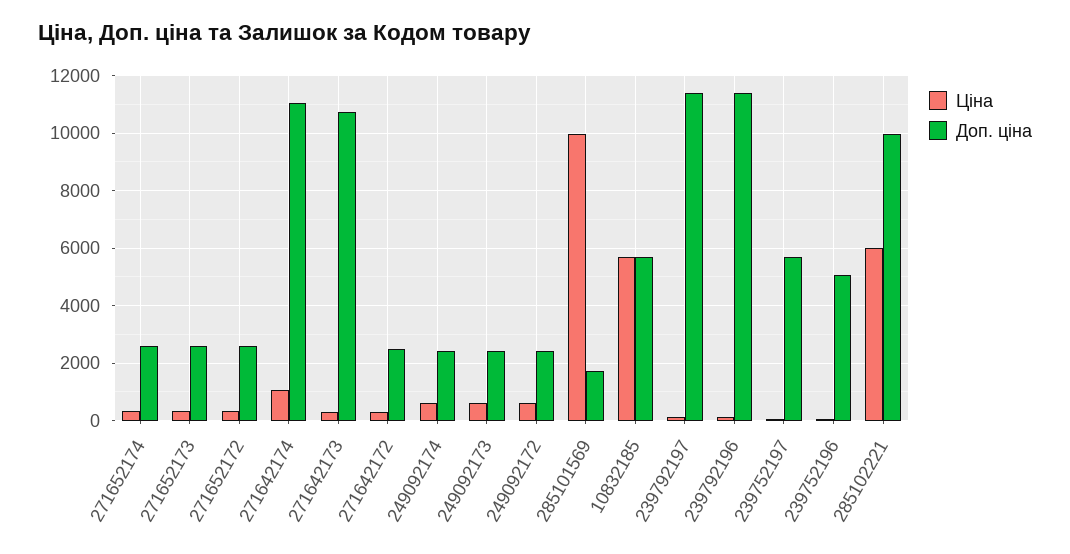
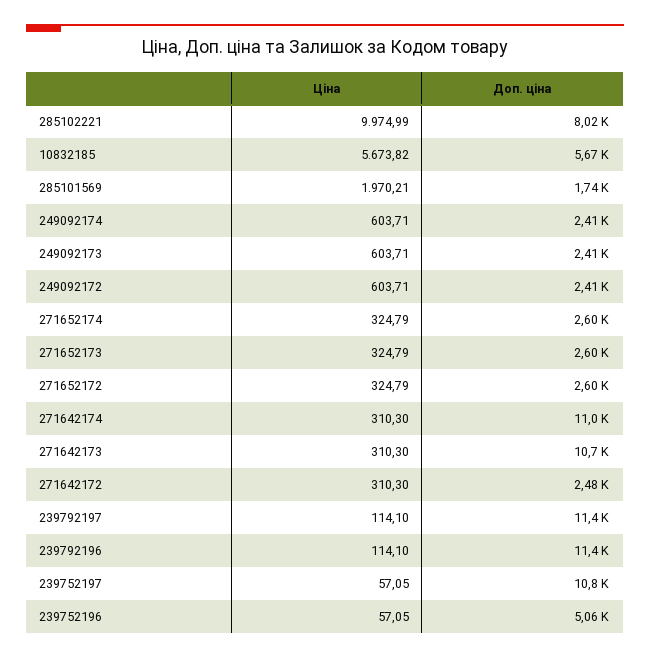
  {
    "Ціна": {
      "271652174": 324.79,
      "271652173": 324.79,
      "271652172": 324.79,
-     "271642174": 1000,
+     "271642174": 310.3,
      "271642173": 310.3,
      "271642172": 310.3,
      "249092174": 603.71,
      "249092173": 603.71,
      "249092172": 603.71,
-     "285101569": 10000,
+     "285101569": 1970.21,
      "10832185": 5673.82,
      "239792197": 114.1,
      "239792196": 114.1,
      "239752197": 57.05,
      "239752196": 57.05,
-     "285102221": 6000
+     "285102221": 9974.99
    },
    "Доп. ціна": {
      "271652174": 2600,
      "271652173": 2600,
      "271652172": 2600,
      "271642174": 11000,
      "271642173": 10700,
      "271642172": 2480,
      "249092174": 2410,
      "249092173": 2410,
      "249092172": 2410,
      "285101569": 1740,
      "10832185": 5670,
      "239792197": 11400,
      "239792196": 11400,
-     "239752197": 5750,
+     "239752197": 10800,
      "239752196": 5060,
-     "285102221": 10000
+     "285102221": 8020
    }
  }

